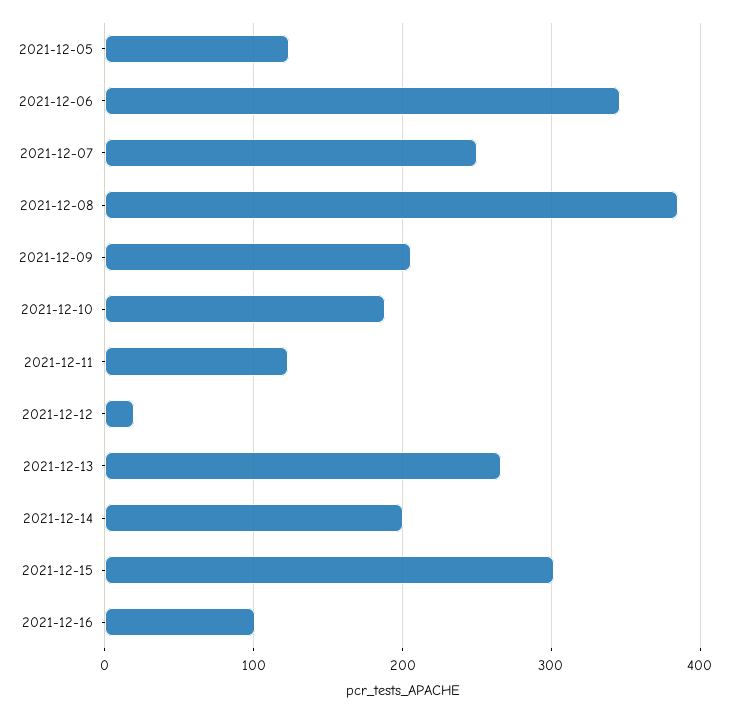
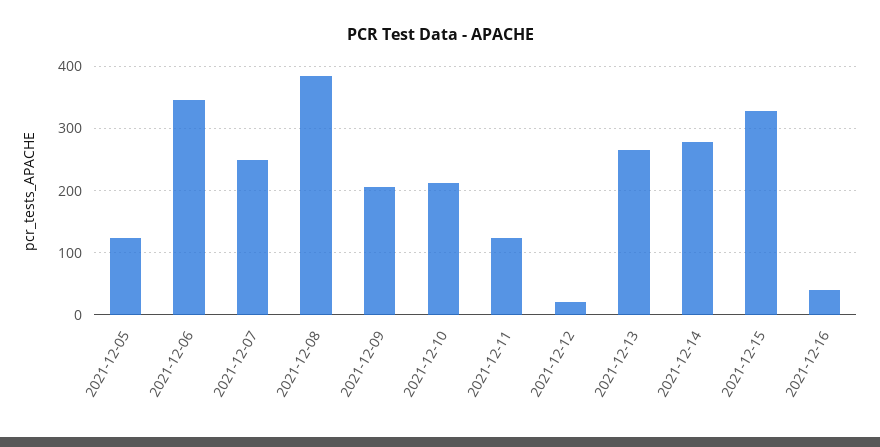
  {
    "2021-12-05": 120,
    "2021-12-06": 350,
    "2021-12-07": 250,
    "2021-12-08": 390,
    "2021-12-09": 210,
-   "2021-12-10": 190,
+   "2021-12-10": 210,
    "2021-12-11": 120,
    "2021-12-12": 20,
    "2021-12-13": 270,
-   "2021-12-14": 200,
+   "2021-12-14": 280,
-   "2021-12-15": 300,
+   "2021-12-15": 330,
-   "2021-12-16": 100
+   "2021-12-16": 40
  }

